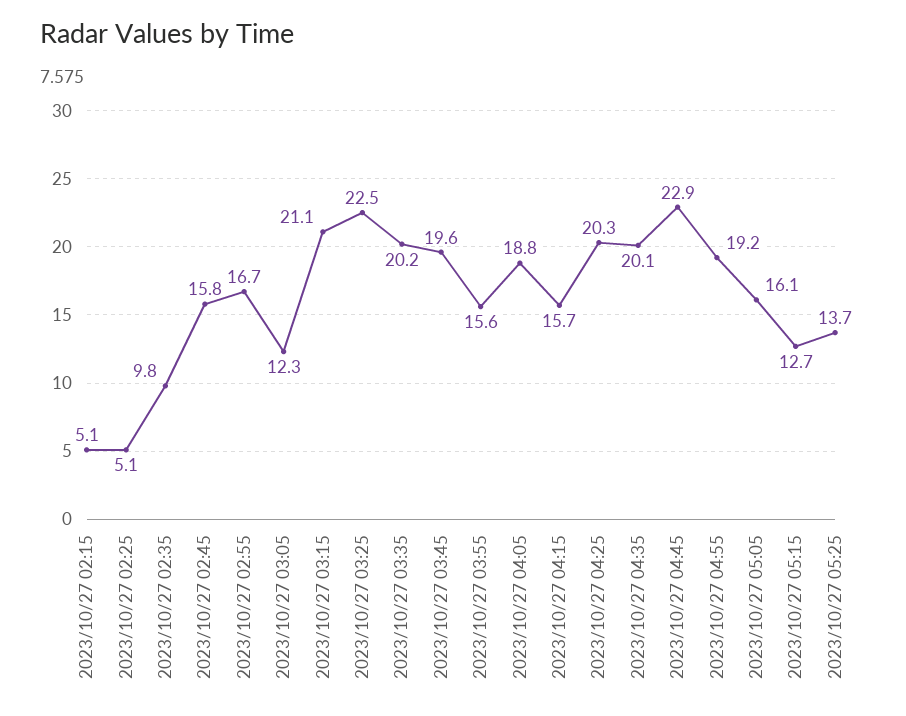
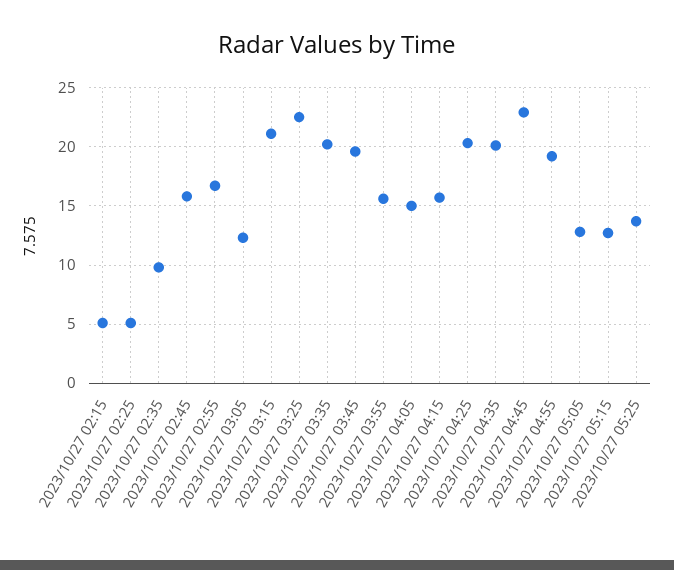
  {
    "2023/10/27 02:15": 5.1,
    "2023/10/27 02:25": 5.1,
    "2023/10/27 02:35": 9.8,
    "2023/10/27 02:45": 15.8,
    "2023/10/27 02:55": 16.7,
    "2023/10/27 03:05": 12.3,
    "2023/10/27 03:15": 21.1,
    "2023/10/27 03:25": 22.5,
    "2023/10/27 03:35": 20.2,
    "2023/10/27 03:45": 19.6,
    "2023/10/27 03:55": 15.6,
-   "2023/10/27 04:05": 18.8,
+   "2023/10/27 04:05": 15,
    "2023/10/27 04:15": 15.7,
    "2023/10/27 04:25": 20.3,
    "2023/10/27 04:35": 20.1,
    "2023/10/27 04:45": 22.9,
    "2023/10/27 04:55": 19.2,
-   "2023/10/27 05:05": 16.1,
+   "2023/10/27 05:05": 13,
    "2023/10/27 05:15": 12.7,
    "2023/10/27 05:25": 13.7
  }

